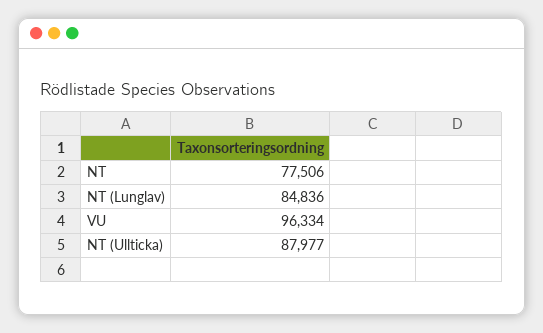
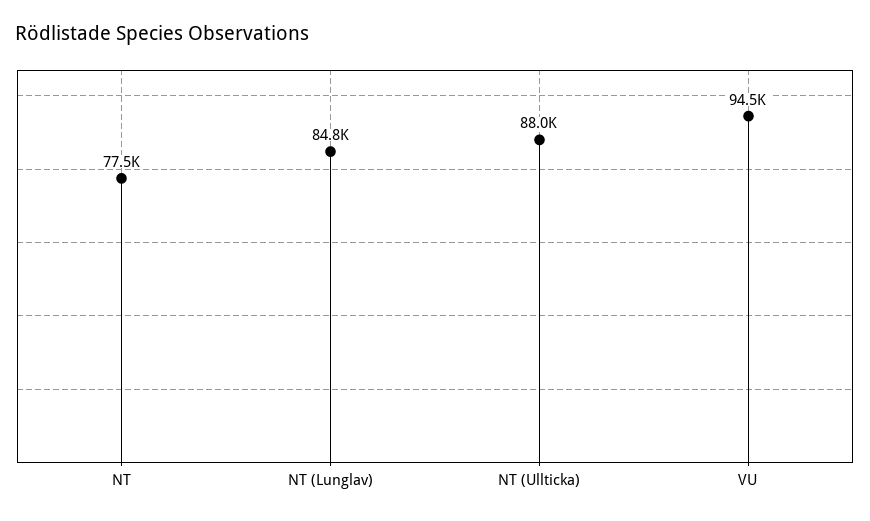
  {
    "NT": 77506,
    "NT (Lunglav)": 84836,
-   "VU": 96334,
+   "VU": 94500,
    "NT (Ullticka)": 87977
  }

